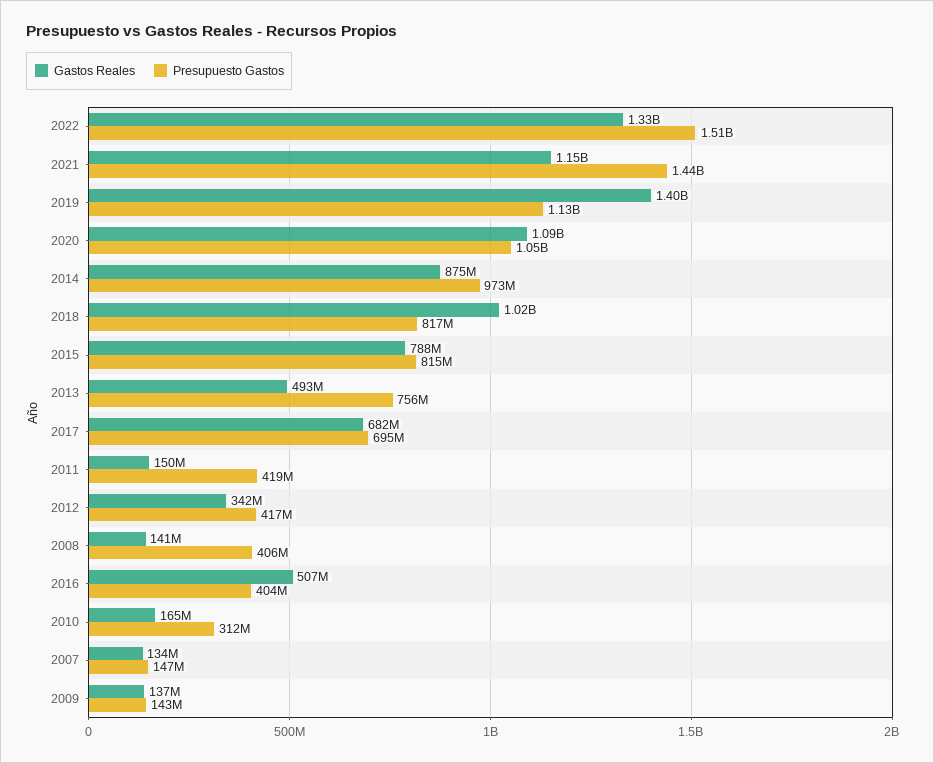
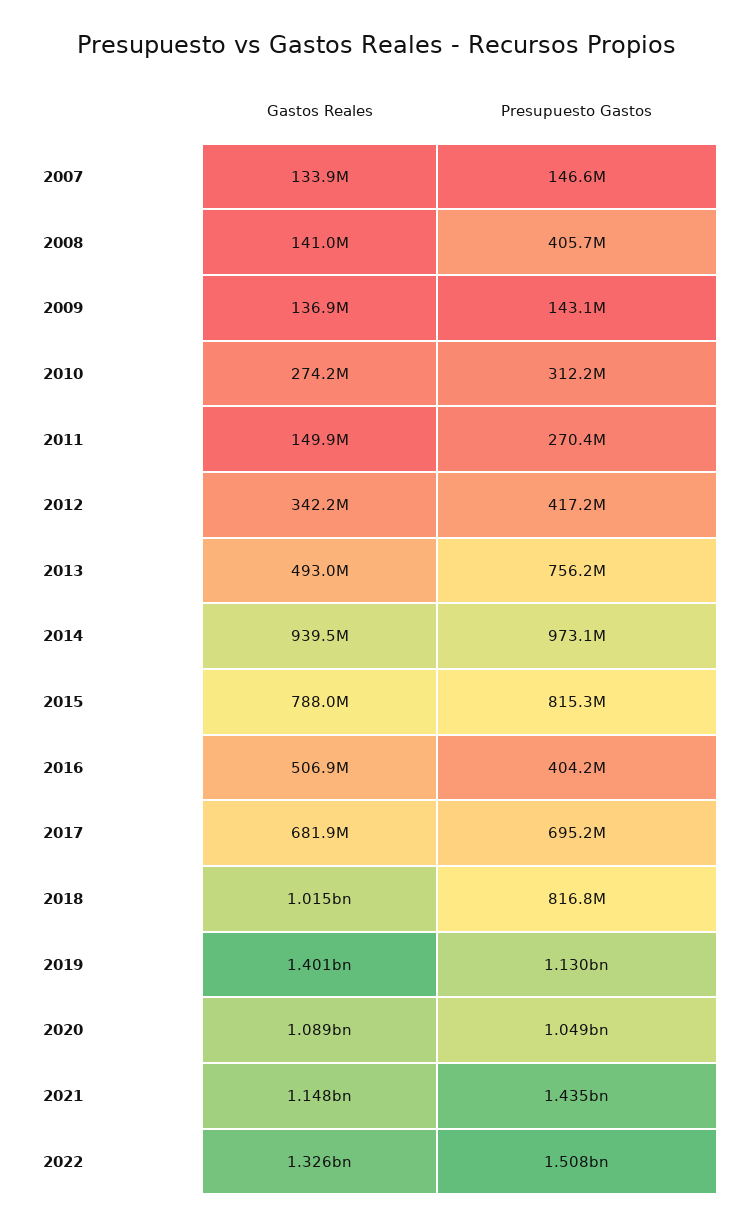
  {
    "Gastos Reales": {
      "2022": 1326000000,
      "2021": 1148000000,
      "2019": 1401000000,
      "2020": 1089000000,
-     "2014": 875000000,
+     "2014": 939500000,
      "2018": 1015000000,
      "2015": 788000000,
      "2013": 493000000,
      "2017": 681900000,
      "2011": 149900000,
      "2012": 342200000,
      "2008": 141000000,
      "2016": 506900000,
-     "2010": 165000000,
+     "2010": 274200000,
      "2007": 133900000,
      "2009": 136900000
    },
    "Presupuesto Gastos": {
      "2022": 1508000000,
      "2021": 1435000000,
      "2019": 1130000000,
      "2020": 1049000000,
      "2014": 973100000,
      "2018": 816800000,
      "2015": 815300000,
      "2013": 756200000,
      "2017": 695200000,
-     "2011": 419000000,
+     "2011": 270400000,
      "2012": 417200000,
      "2008": 405700000,
      "2016": 404200000,
      "2010": 312200000,
      "2007": 146600000,
      "2009": 143100000
    }
  }

